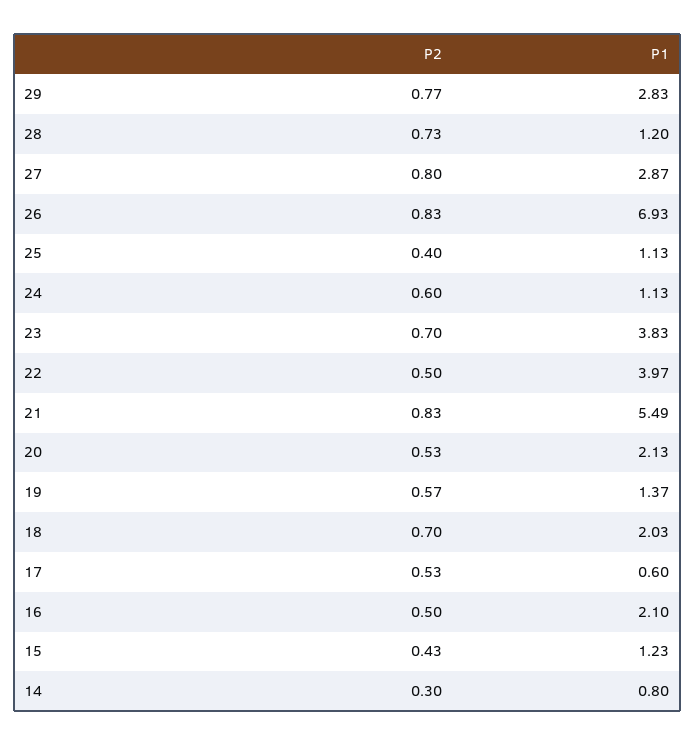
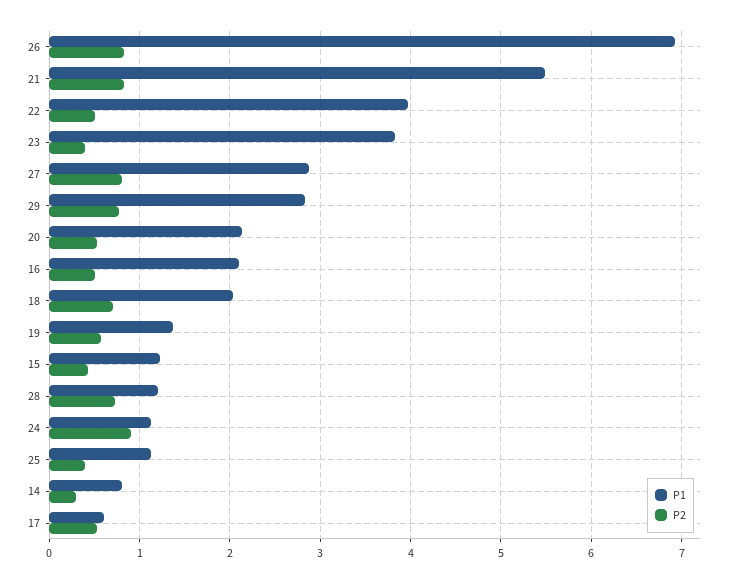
  {
    "P2": {
      "29": 0.77,
      "28": 0.73,
      "27": 0.8,
      "26": 0.83,
      "25": 0.4,
-     "24": 0.6,
+     "24": 0.9,
-     "23": 0.7,
+     "23": 0.4,
      "22": 0.5,
      "21": 0.83,
      "20": 0.53,
      "19": 0.57,
      "18": 0.7,
      "17": 0.53,
      "16": 0.5,
      "15": 0.43,
      "14": 0.3
    },
    "P1": {
      "29": 2.83,
      "28": 1.2,
      "27": 2.87,
      "26": 6.93,
      "25": 1.13,
      "24": 1.13,
      "23": 3.83,
      "22": 3.97,
      "21": 5.49,
      "20": 2.13,
      "19": 1.37,
      "18": 2.03,
      "17": 0.6,
      "16": 2.1,
      "15": 1.23,
      "14": 0.8
    }
  }

